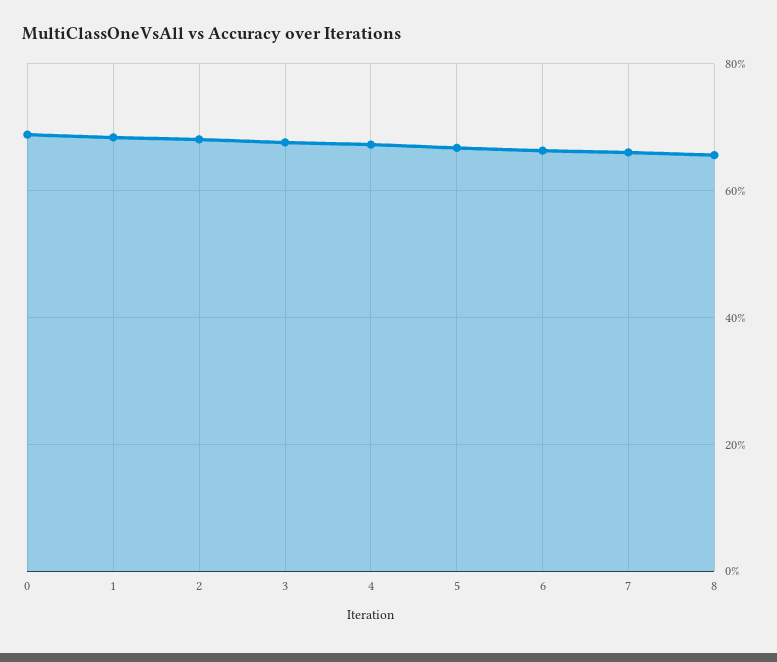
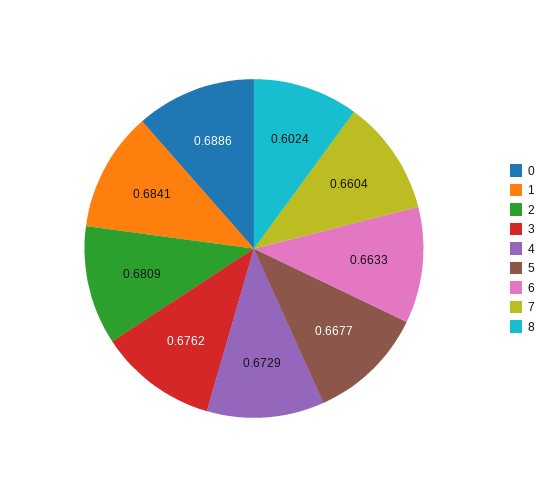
  {
    "0": 0.6886,
    "1": 0.6841,
    "2": 0.6809,
    "3": 0.6762,
    "4": 0.6729,
    "5": 0.6677,
    "6": 0.6633,
    "7": 0.6604,
-   "8": 0.66
+   "8": 0.6024
  }

